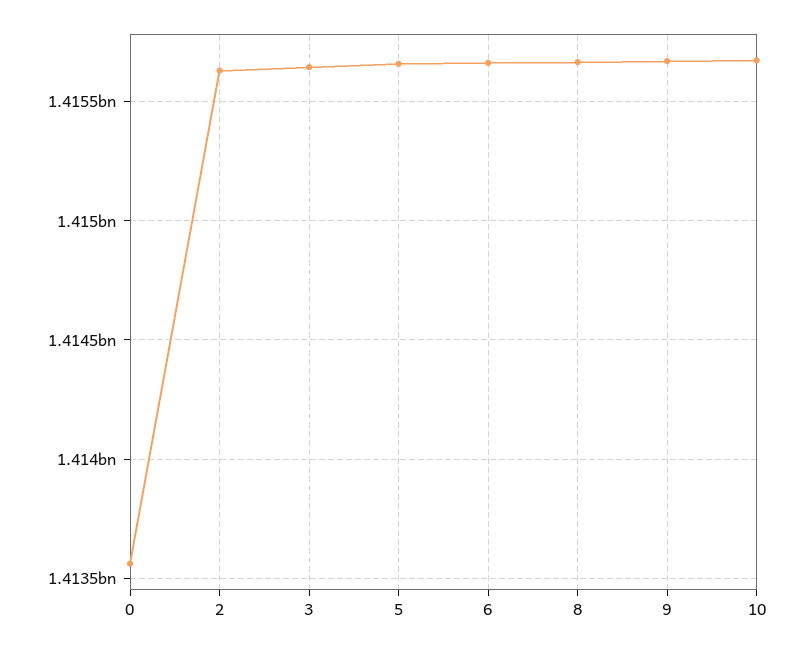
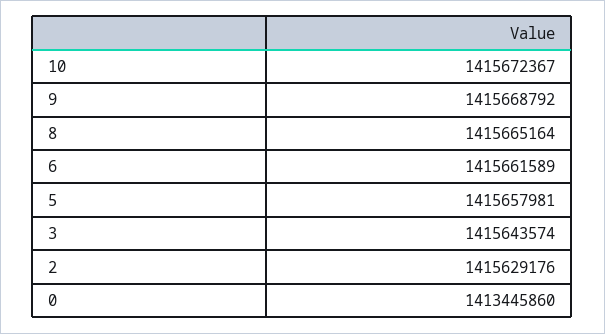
  {
-   "0": 1413550000,
+   "0": 1413445860,
    "2": 1415629176,
    "3": 1415643574,
    "5": 1415657981,
    "6": 1415661589,
    "8": 1415665164,
    "9": 1415668792,
    "10": 1415672367
  }

